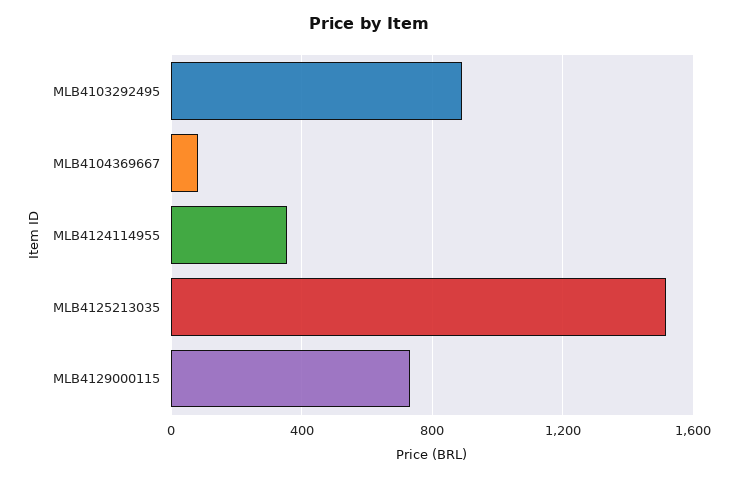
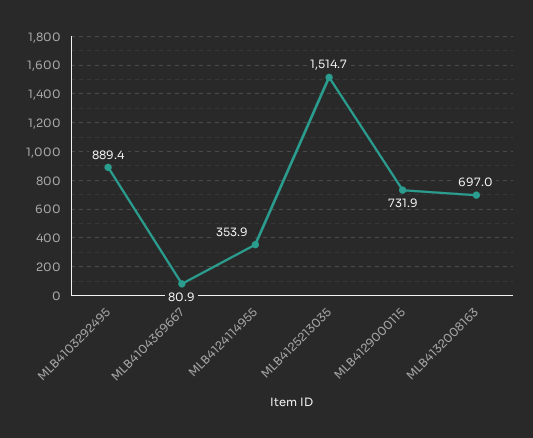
  {
    "MLB4103292495": 889.4,
    "MLB4104369667": 80.9,
    "MLB4124114955": 353.9,
    "MLB4125213035": 1514.7,
-   "MLB4129000115": 731.9
+   "MLB4129000115": 731.9,
+   "MLB4132008163": 697
  }

